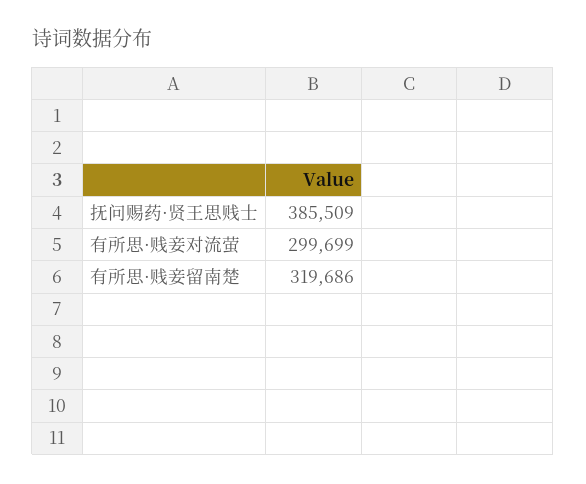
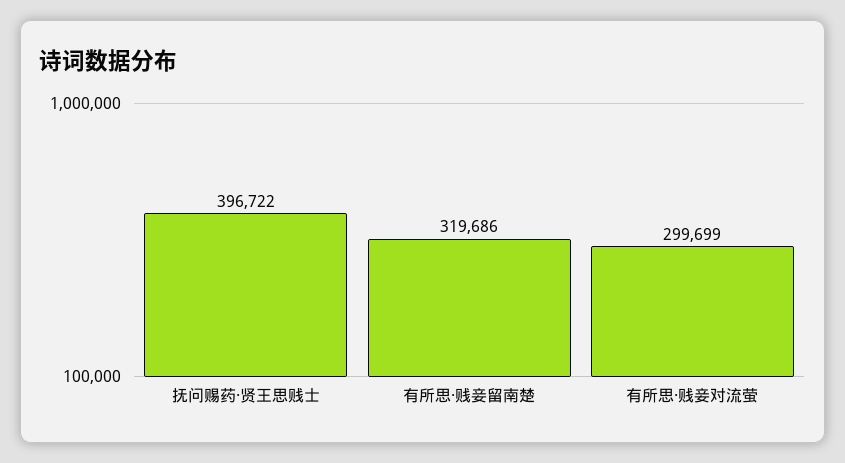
  {
-   "抚问赐药·贤王思贱士": 385509,
+   "抚问赐药·贤王思贱士": 396722,
    "有所思·贱妾对流萤": 299699,
    "有所思·贱妾留南楚": 319686
  }

